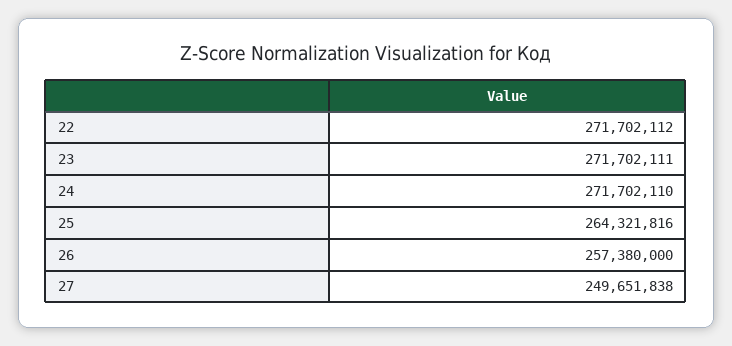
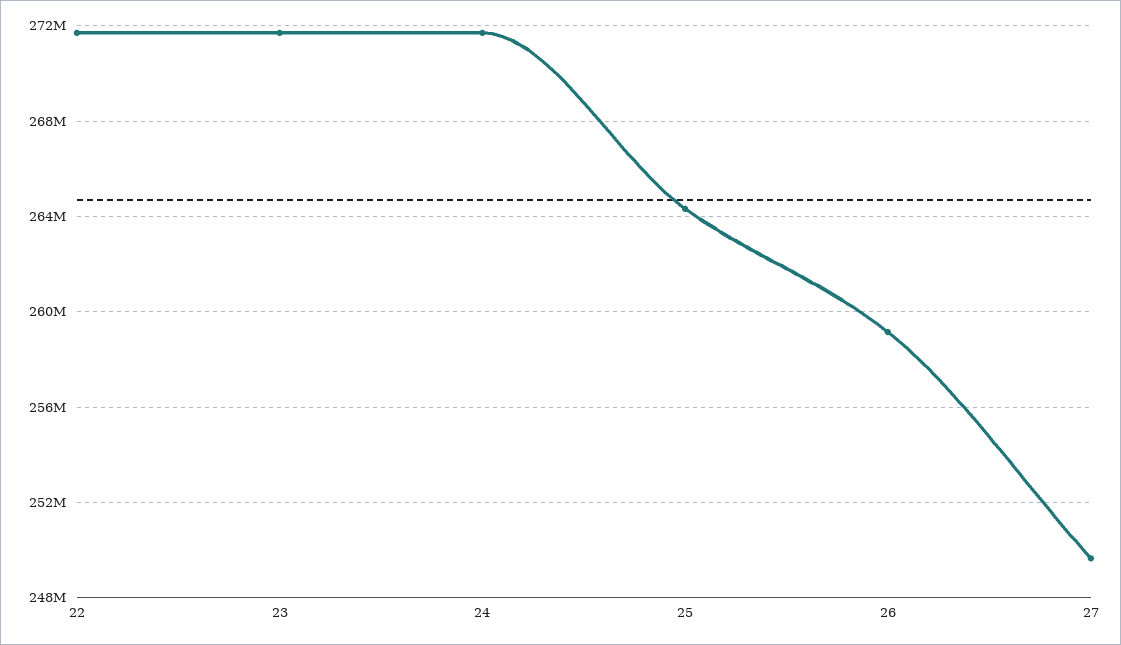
  {
    "22": 271702112,
    "23": 271702111,
    "24": 271702110,
    "25": 264321816,
-   "26": 257380000,
+   "26": 259000000,
    "27": 249651838
  }

